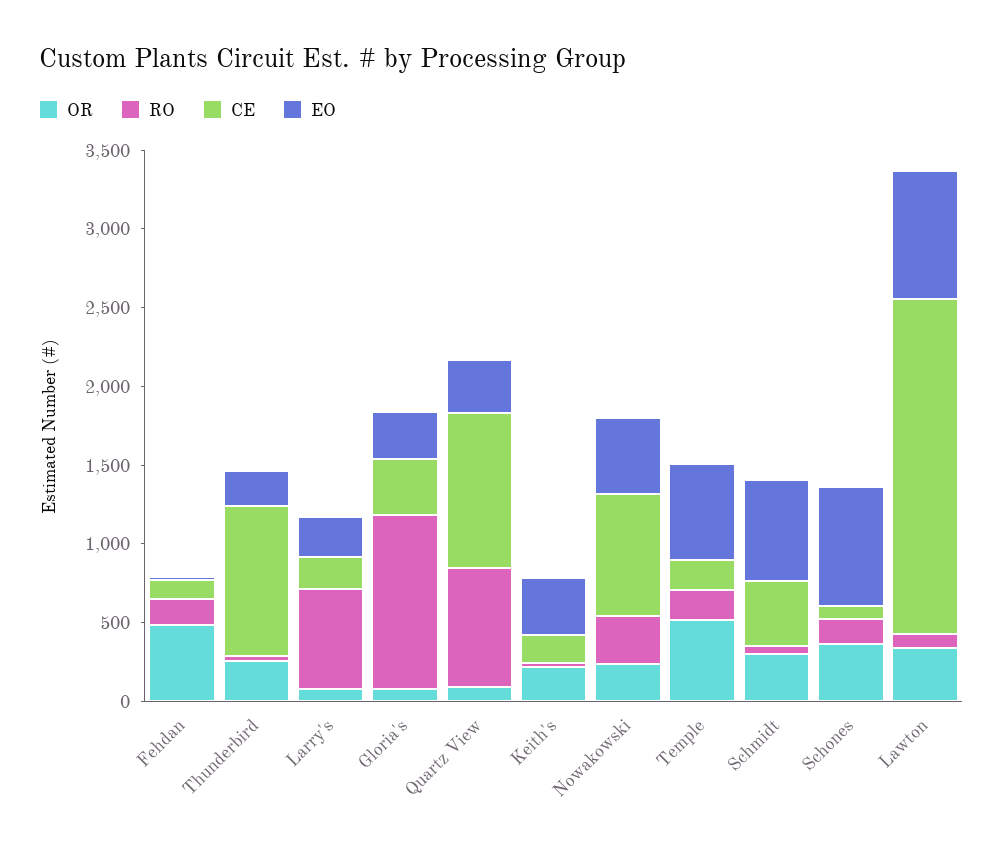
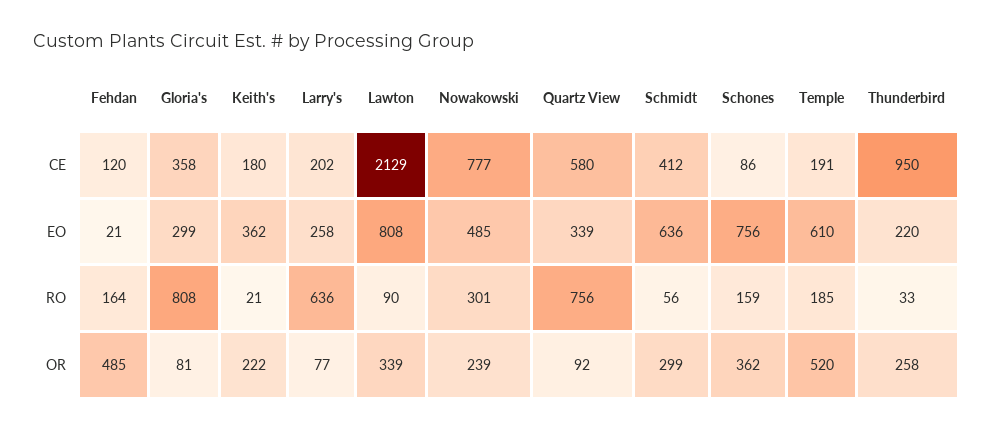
  {
    "OR": {
      "Fehdan": 485,
      "Thunderbird": 258,
      "Larry's": 77,
      "Gloria's": 81,
      "Quartz View": 92,
      "Keith's": 222,
      "Nowakowski": 239,
      "Temple": 520,
      "Schmidt": 299,
      "Schones": 362,
      "Lawton": 339
    },
    "RO": {
      "Fehdan": 164,
      "Thunderbird": 33,
      "Larry's": 636,
-     "Gloria's": 1100,
+     "Gloria's": 808,
      "Quartz View": 756,
      "Keith's": 21,
      "Nowakowski": 301,
      "Temple": 185,
      "Schmidt": 56,
      "Schones": 159,
      "Lawton": 90
    },
    "CE": {
      "Fehdan": 120,
      "Thunderbird": 950,
      "Larry's": 202,
      "Gloria's": 358,
-     "Quartz View": 1000,
+     "Quartz View": 580,
      "Keith's": 180,
      "Nowakowski": 777,
      "Temple": 191,
      "Schmidt": 412,
      "Schones": 86,
      "Lawton": 2129
    },
    "EO": {
      "Fehdan": 21,
      "Thunderbird": 220,
      "Larry's": 258,
      "Gloria's": 299,
      "Quartz View": 339,
      "Keith's": 362,
      "Nowakowski": 485,
      "Temple": 610,
      "Schmidt": 636,
      "Schones": 756,
      "Lawton": 808
    }
  }

